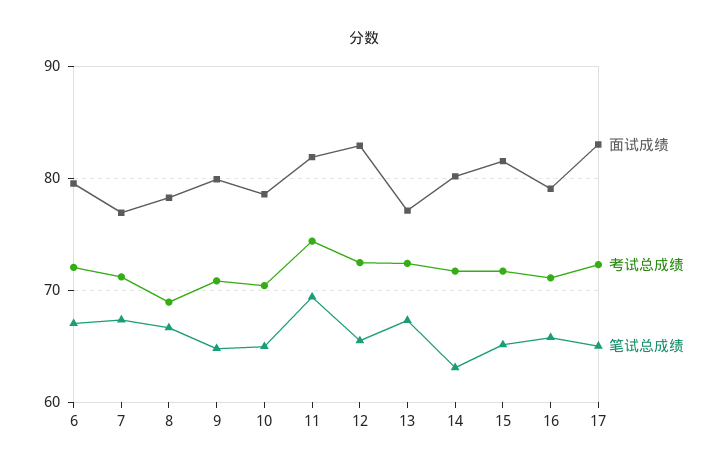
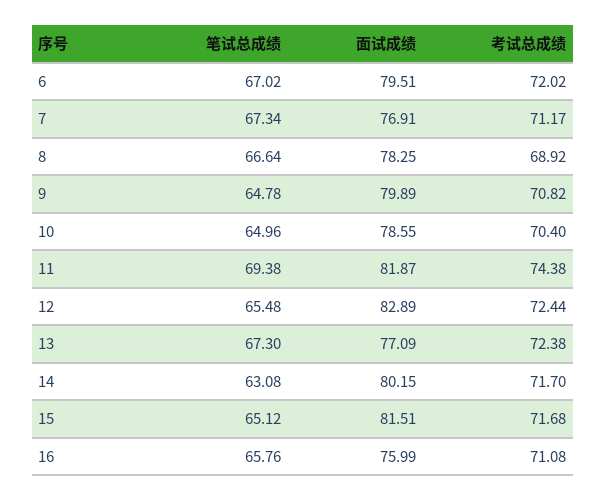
  {
    "面试成绩": {
      "6": 79.51,
      "7": 76.91,
      "8": 78.25,
      "9": 79.89,
      "10": 78.55,
      "11": 81.87,
      "12": 82.89,
      "13": 77.09,
      "14": 80.15,
      "15": 81.51,
-     "16": 79,
+     "16": 75.99
-     "17": 83
    },
    "考试总成绩": {
      "6": 72.02,
      "7": 71.17,
      "8": 68.92,
      "9": 70.82,
      "10": 70.4,
      "11": 74.38,
      "12": 72.44,
      "13": 72.38,
      "14": 71.7,
      "15": 71.68,
-     "16": 71.08,
+     "16": 71.08
-     "17": 72
    },
    "笔试总成绩": {
      "6": 67.02,
      "7": 67.34,
      "8": 66.64,
      "9": 64.78,
      "10": 64.96,
      "11": 69.38,
      "12": 65.48,
      "13": 67.3,
      "14": 63.08,
      "15": 65.12,
-     "16": 65.76,
+     "16": 65.76
-     "17": 65
    }
  }

